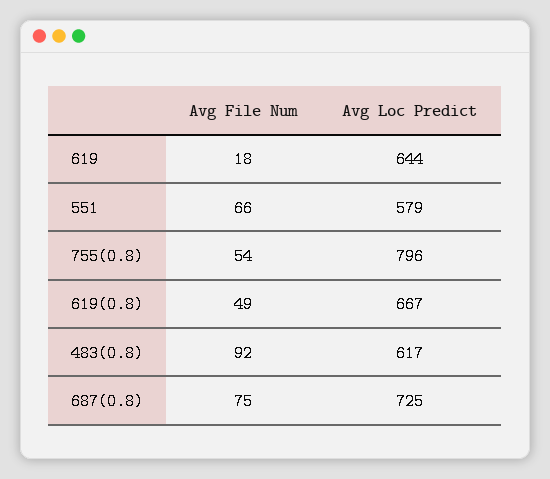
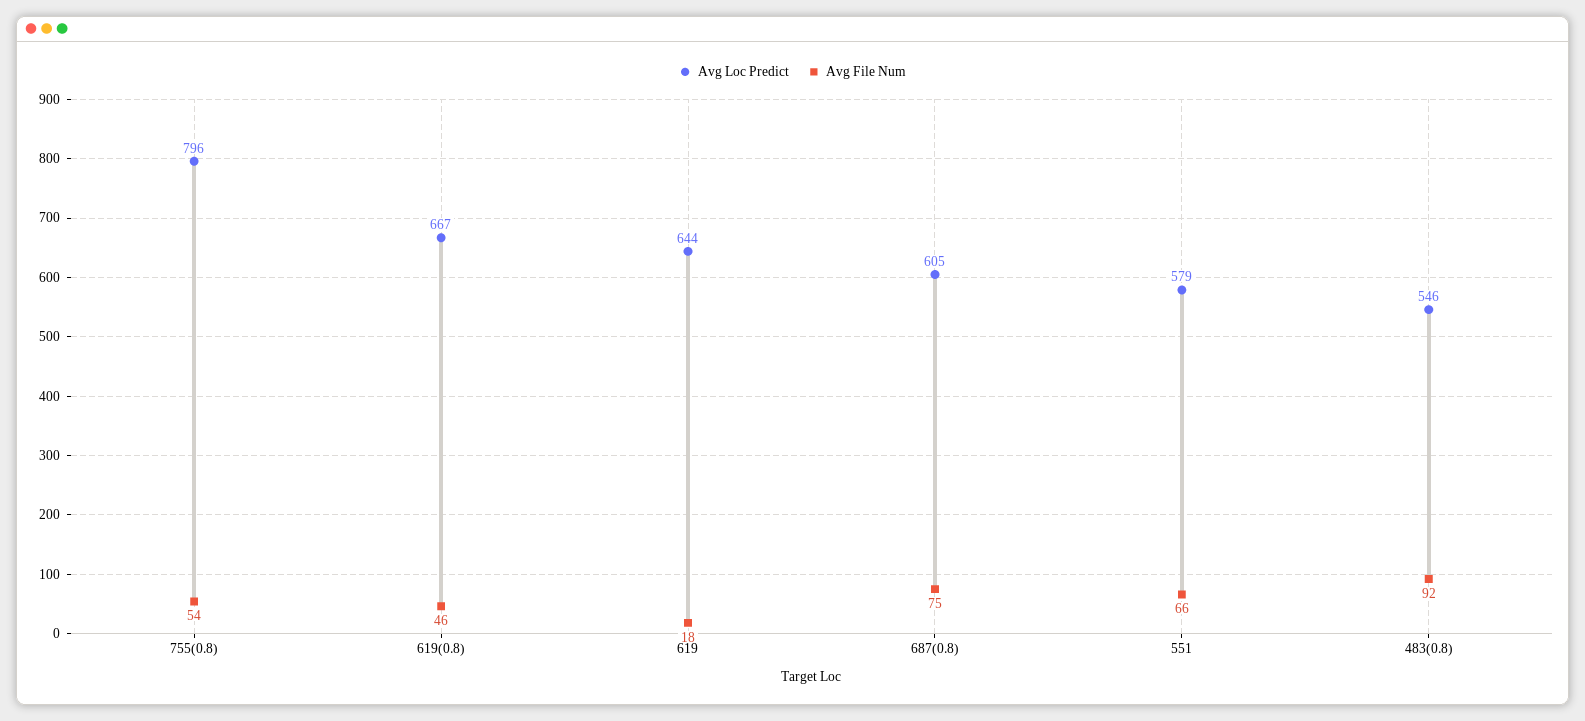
  {
    "Avg File Num": {
      "619": 18,
      "551": 66,
      "755(0.8)": 54,
-     "619(0.8)": 49,
+     "619(0.8)": 46,
      "483(0.8)": 92,
      "687(0.8)": 75
    },
    "Avg Loc Predict": {
      "619": 644,
      "551": 579,
      "755(0.8)": 796,
      "619(0.8)": 667,
-     "483(0.8)": 617,
+     "483(0.8)": 546,
-     "687(0.8)": 725
+     "687(0.8)": 605
    }
  }

